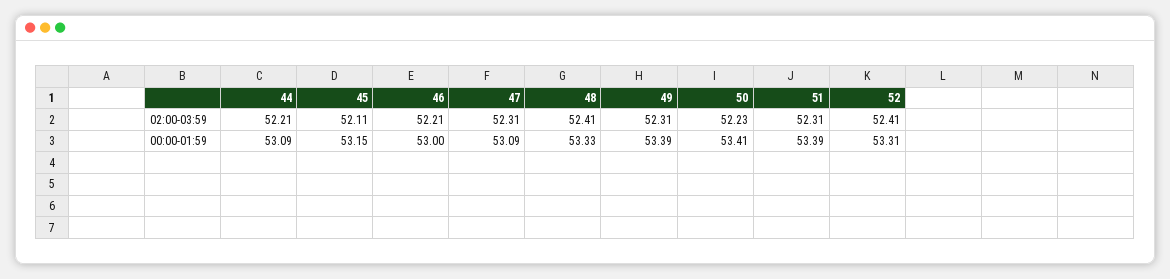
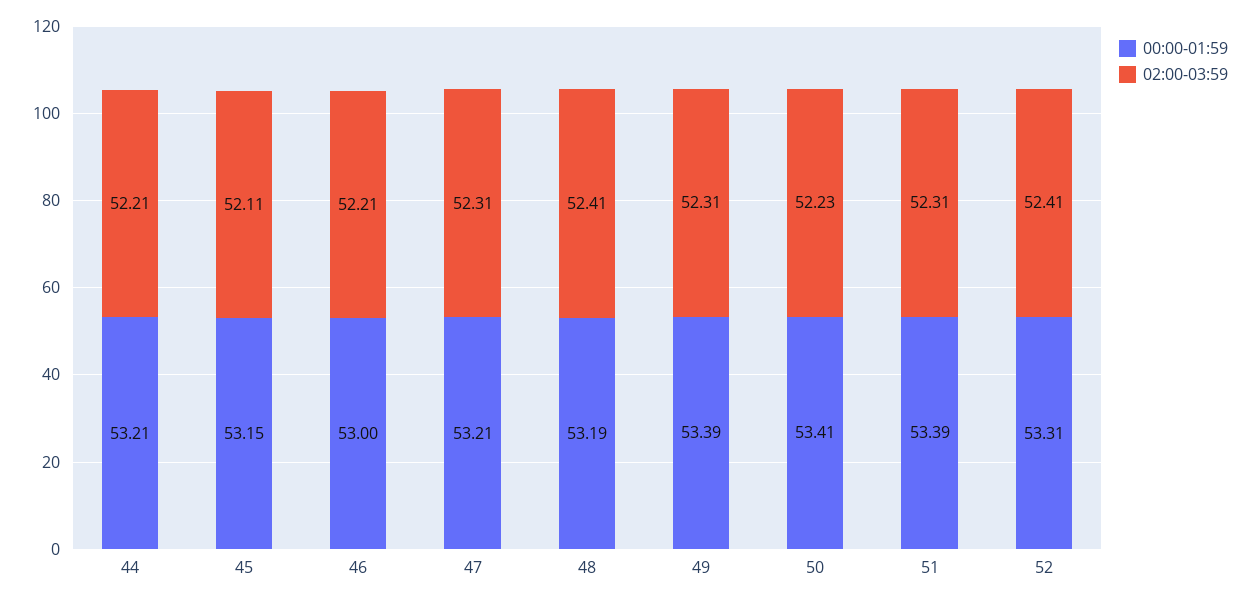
  {
    "02:00-03:59": {
      "44": 52.21,
      "45": 52.11,
      "46": 52.21,
      "47": 52.31,
      "48": 52.41,
      "49": 52.31,
      "50": 52.23,
      "51": 52.31,
      "52": 52.41
    },
    "00:00-01:59": {
-     "44": 53.09,
+     "44": 53.21,
      "45": 53.15,
      "46": 53,
-     "47": 53.09,
+     "47": 53.21,
-     "48": 53.33,
+     "48": 53.19,
      "49": 53.39,
      "50": 53.41,
      "51": 53.39,
      "52": 53.31
    }
  }

